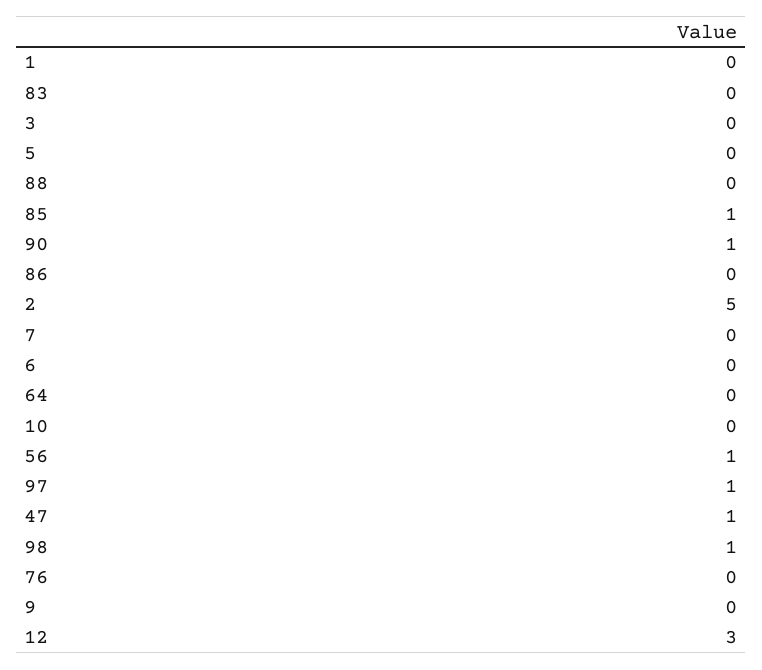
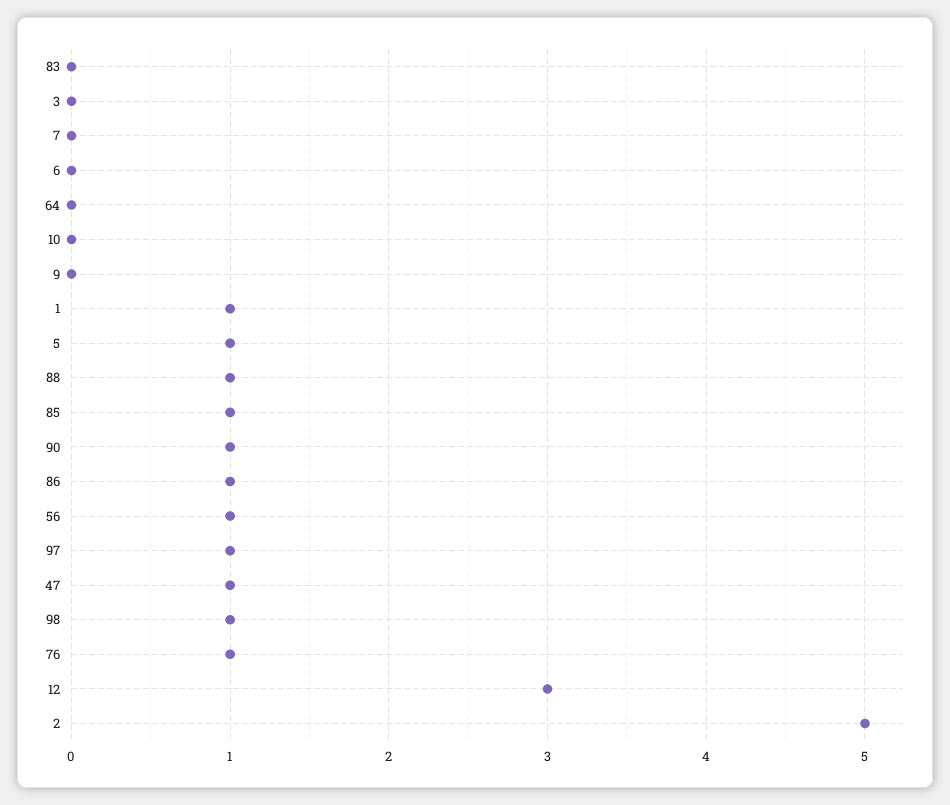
  {
-   "1": 0,
+   "1": 1,
    "83": 0,
    "3": 0,
-   "5": 0,
+   "5": 1,
-   "88": 0,
+   "88": 1,
    "85": 1,
    "90": 1,
-   "86": 0,
+   "86": 1,
    "2": 5,
    "7": 0,
    "6": 0,
    "64": 0,
    "10": 0,
    "56": 1,
    "97": 1,
    "47": 1,
    "98": 1,
-   "76": 0,
+   "76": 1,
    "9": 0,
    "12": 3
  }

